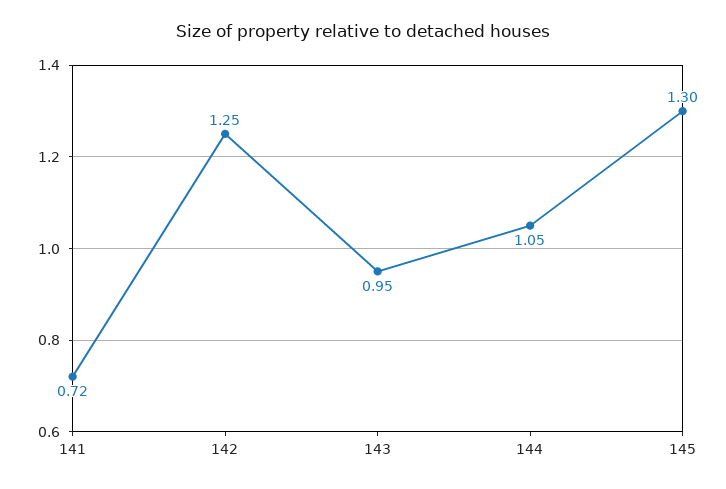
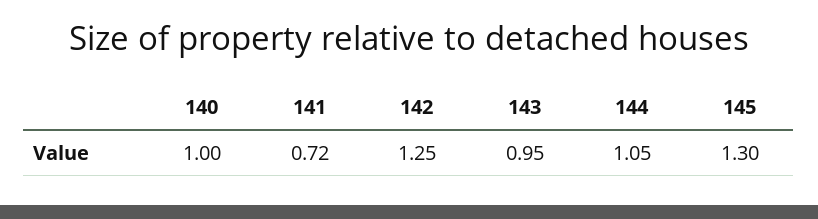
  {
    "141": 0.72,
    "142": 1.25,
    "143": 0.95,
    "144": 1.05,
-   "145": 1.3
+   "145": 1.3,
+   "140": 1
  }

